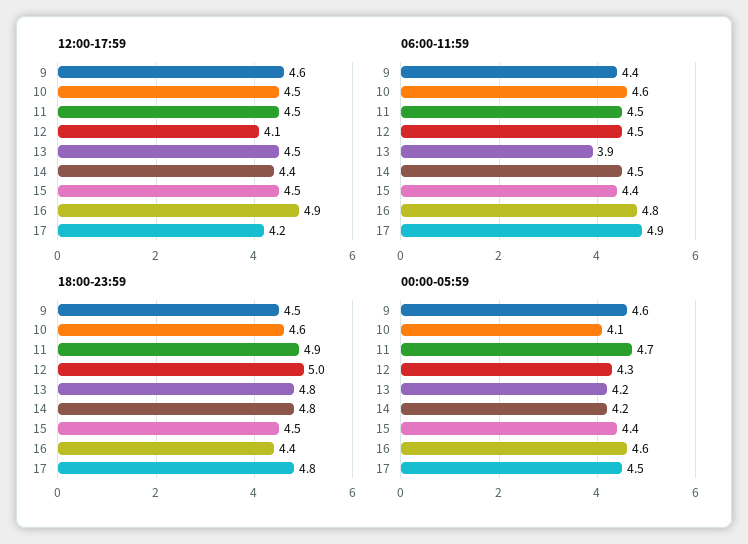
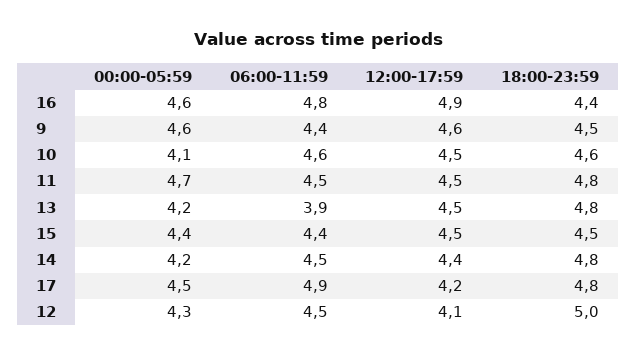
  {
    "12:00-17:59": {
      "9": 4.6,
      "10": 4.5,
      "11": 4.5,
      "12": 4.1,
      "13": 4.5,
      "14": 4.4,
      "15": 4.5,
      "16": 4.9,
      "17": 4.2
    },
    "06:00-11:59": {
      "9": 4.4,
      "10": 4.6,
      "11": 4.5,
      "12": 4.5,
      "13": 3.9,
      "14": 4.5,
      "15": 4.4,
      "16": 4.8,
      "17": 4.9
    },
    "18:00-23:59": {
      "9": 4.5,
      "10": 4.6,
-     "11": 4.9,
+     "11": 4.8,
      "12": 5,
      "13": 4.8,
      "14": 4.8,
      "15": 4.5,
      "16": 4.4,
      "17": 4.8
    },
    "00:00-05:59": {
      "9": 4.6,
      "10": 4.1,
      "11": 4.7,
      "12": 4.3,
      "13": 4.2,
      "14": 4.2,
      "15": 4.4,
      "16": 4.6,
      "17": 4.5
    }
  }

